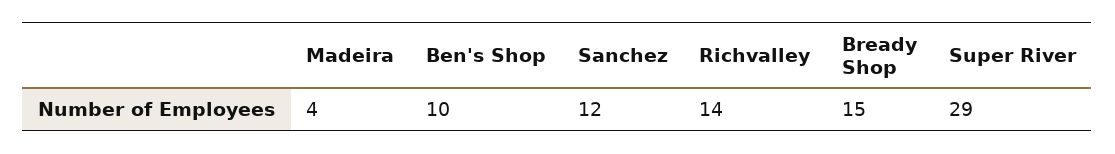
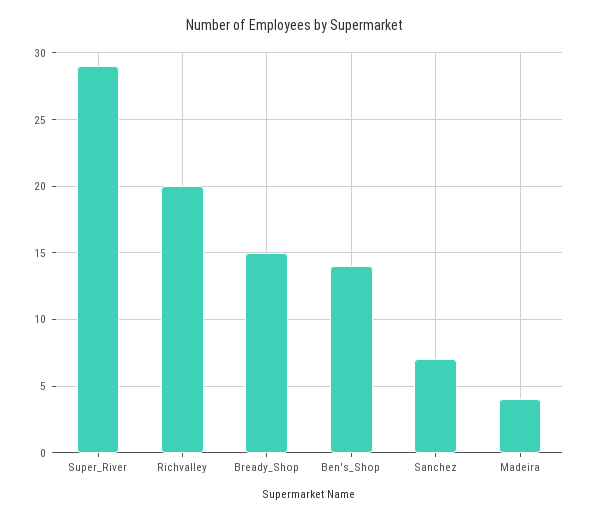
  {
    "Madeira": 4,
-   "Ben's Shop": 10,
+   "Ben's Shop": 14,
-   "Sanchez": 12,
+   "Sanchez": 7,
-   "Richvalley": 14,
+   "Richvalley": 20,
    "Bready Shop": 15,
    "Super River": 29
  }

